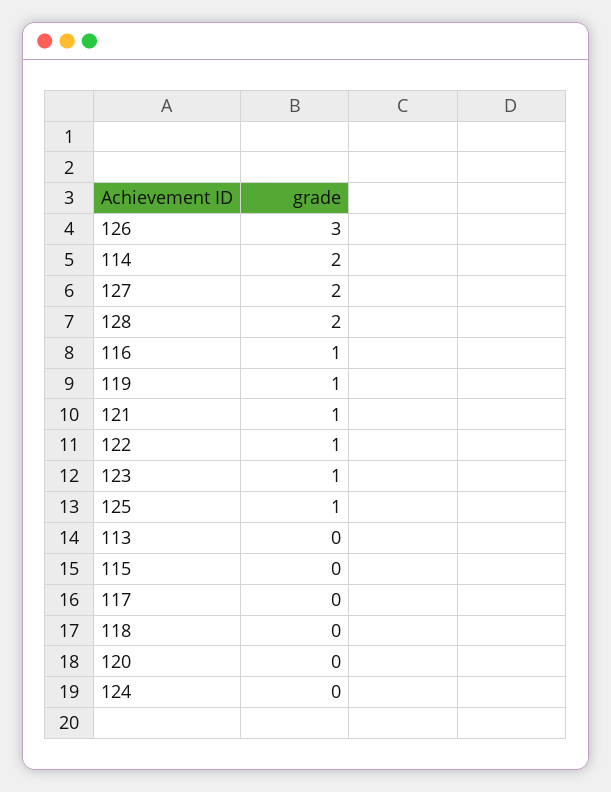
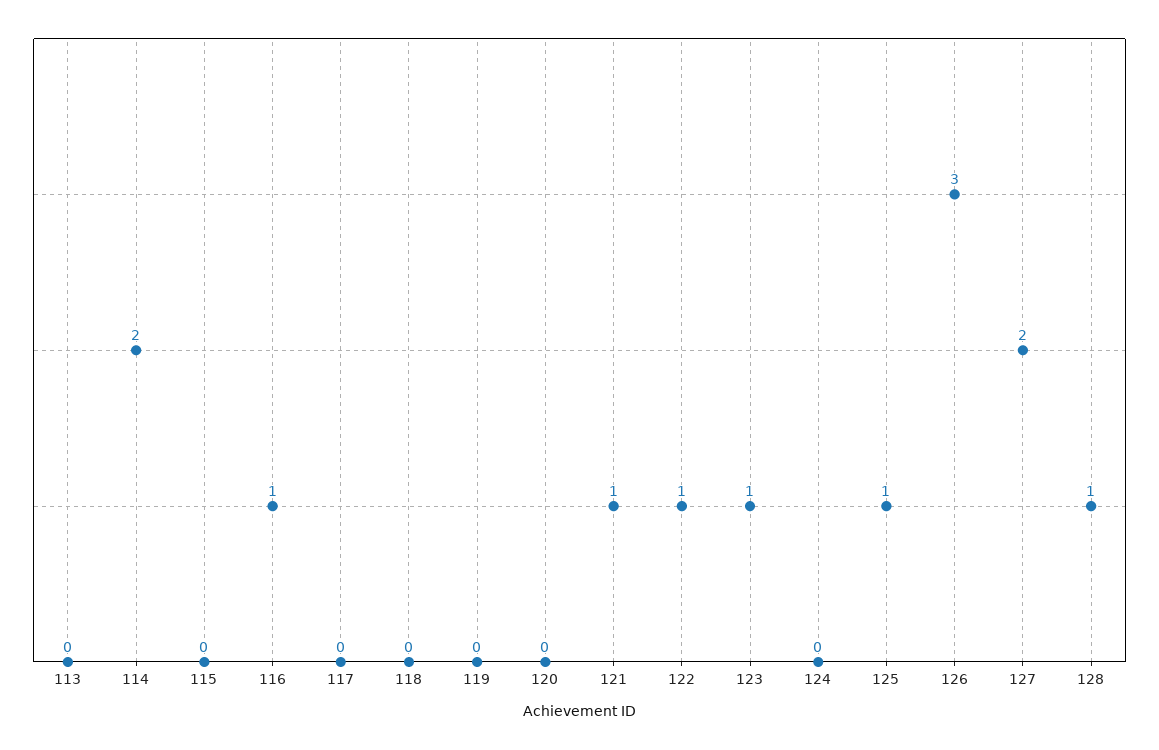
  {
    "126": 3,
    "114": 2,
    "127": 2,
-   "128": 2,
+   "128": 1,
    "116": 1,
-   "119": 1,
+   "119": 0,
    "121": 1,
    "122": 1,
    "123": 1,
    "125": 1,
    "113": 0,
    "115": 0,
    "117": 0,
    "118": 0,
    "120": 0,
    "124": 0
  }

